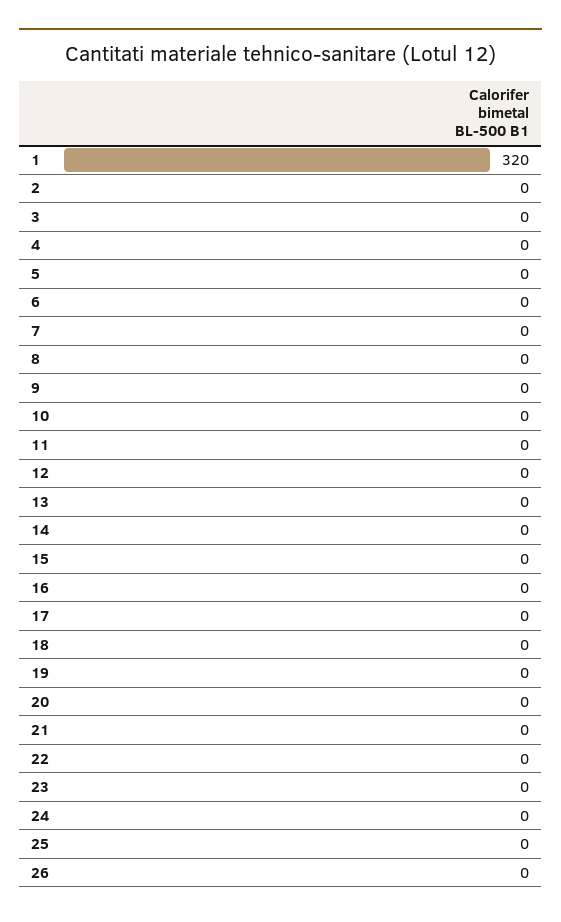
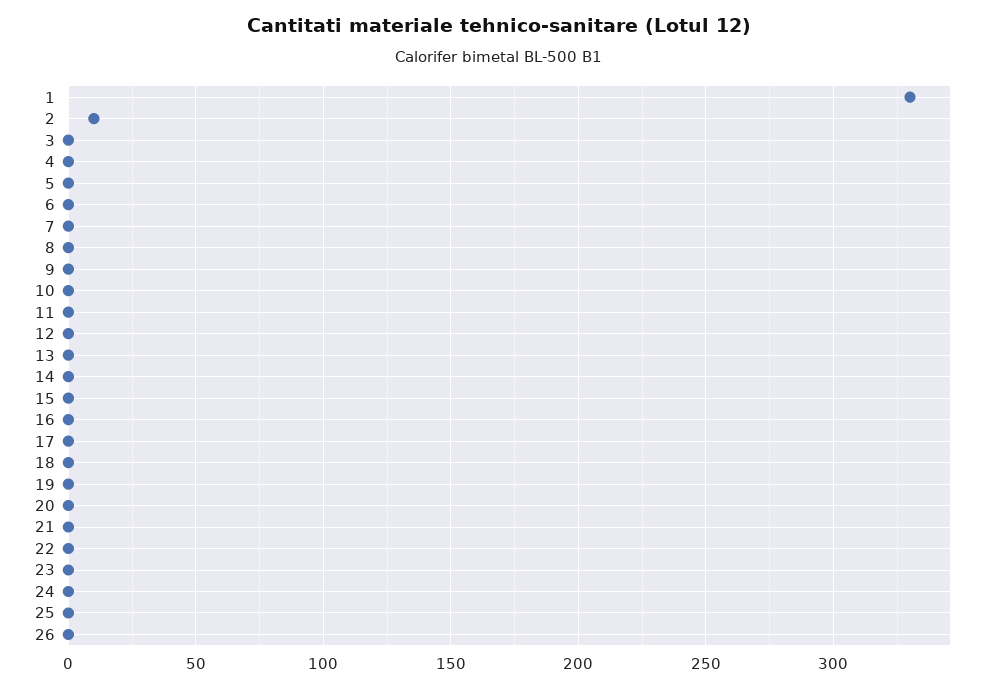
  {
-   "1": 320,
+   "1": 330,
-   "2": 0,
+   "2": 10,
    "3": 0,
    "4": 0,
    "5": 0,
    "6": 0,
    "7": 0,
    "8": 0,
    "9": 0,
    "10": 0,
    "11": 0,
    "12": 0,
    "13": 0,
    "14": 0,
    "15": 0,
    "16": 0,
    "17": 0,
    "18": 0,
    "19": 0,
    "20": 0,
    "21": 0,
    "22": 0,
    "23": 0,
    "24": 0,
    "25": 0,
    "26": 0
  }

